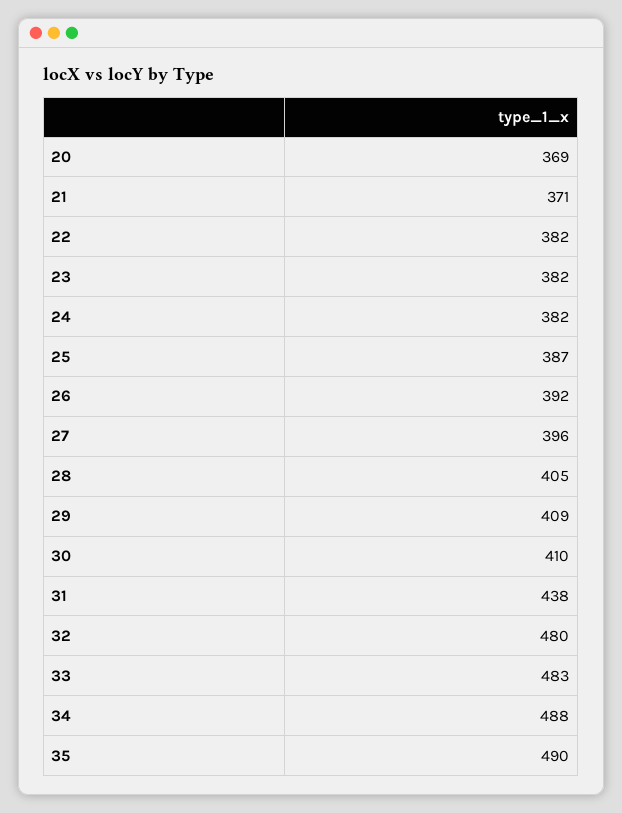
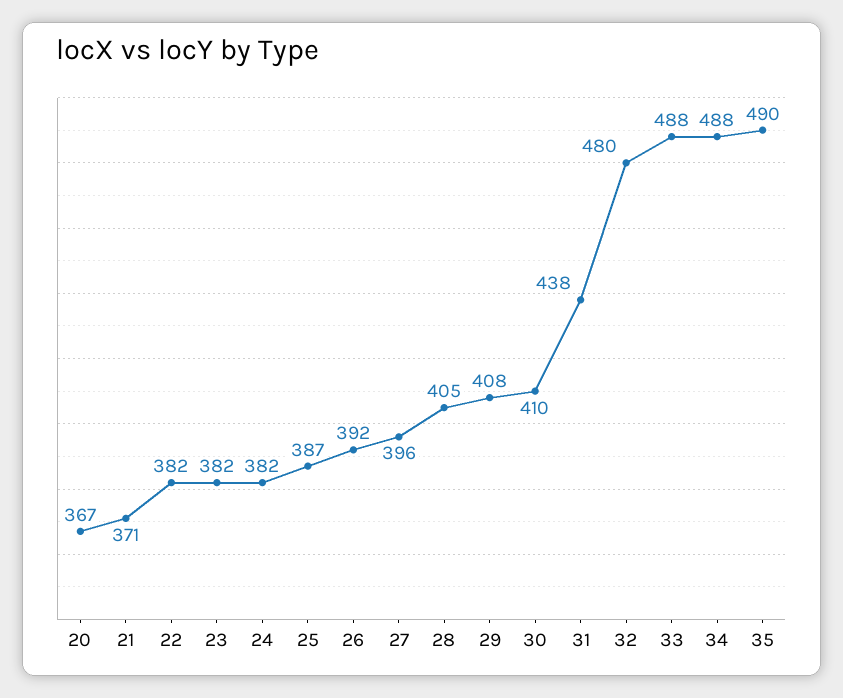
  {
-   "20": 369,
+   "20": 367,
    "21": 371,
    "22": 382,
    "23": 382,
    "24": 382,
    "25": 387,
    "26": 392,
    "27": 396,
    "28": 405,
-   "29": 409,
+   "29": 408,
    "30": 410,
    "31": 438,
    "32": 480,
-   "33": 483,
+   "33": 488,
    "34": 488,
    "35": 490
  }

